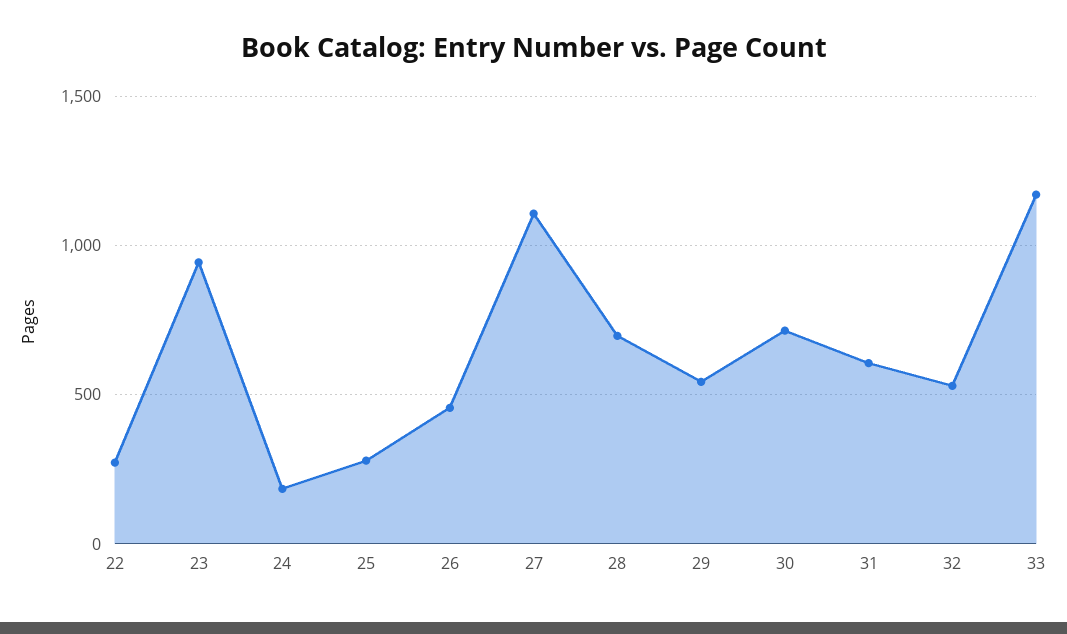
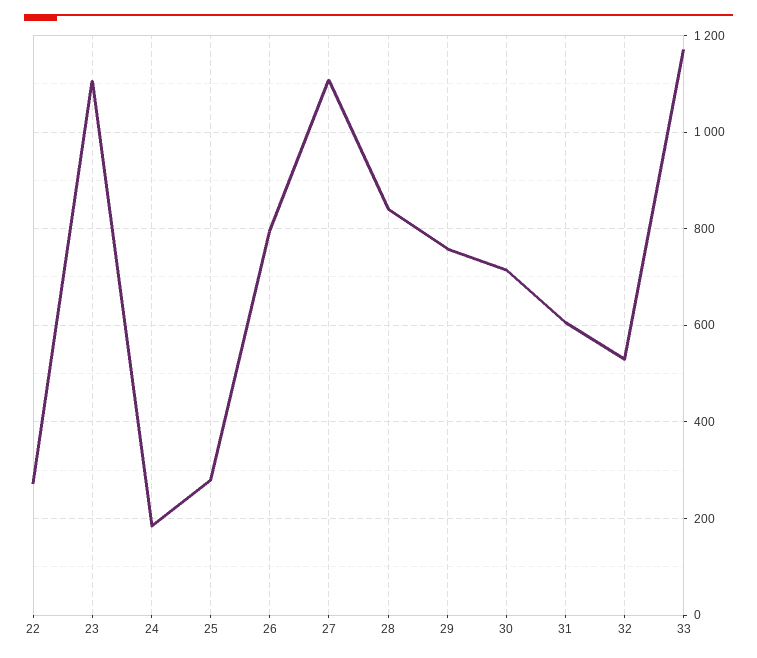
  {
    "22": 280,
-   "23": 950,
+   "23": 1100,
    "24": 180,
    "25": 280,
-   "26": 450,
+   "26": 800,
    "27": 1100,
-   "28": 700,
+   "28": 840,
-   "29": 550,
+   "29": 760,
    "30": 720,
    "31": 600,
    "32": 540,
    "33": 1180
  }

